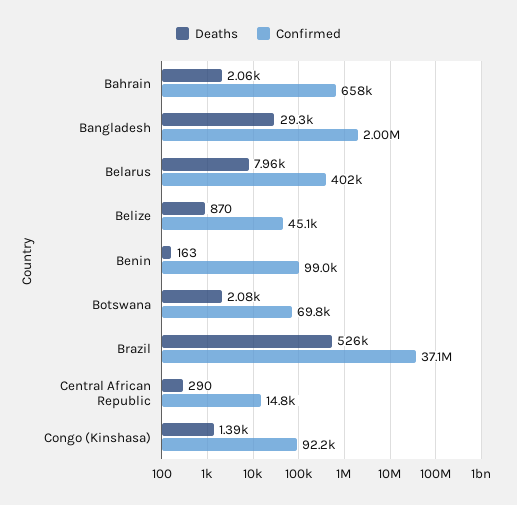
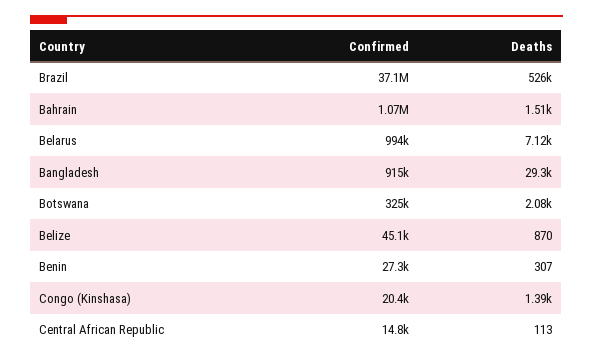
  {
    "Deaths": {
-     "Bahrain": 2060,
+     "Bahrain": 1510,
      "Bangladesh": 29300,
-     "Belarus": 7960,
+     "Belarus": 7120,
      "Belize": 870,
-     "Benin": 163,
+     "Benin": 307,
      "Botswana": 2080,
      "Brazil": 526000,
-     "Central African Republic": 290,
+     "Central African Republic": 113,
      "Congo (Kinshasa)": 1390
    },
    "Confirmed": {
-     "Bahrain": 658000,
+     "Bahrain": 1070000,
-     "Bangladesh": 2000000,
+     "Bangladesh": 915000,
-     "Belarus": 402000,
+     "Belarus": 994000,
      "Belize": 45100,
-     "Benin": 99000,
+     "Benin": 27300,
-     "Botswana": 69800,
+     "Botswana": 325000,
      "Brazil": 37100000,
      "Central African Republic": 14800,
-     "Congo (Kinshasa)": 92200
+     "Congo (Kinshasa)": 20400
    }
  }

